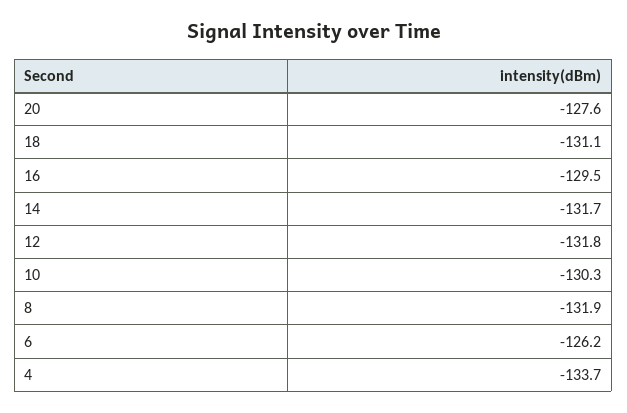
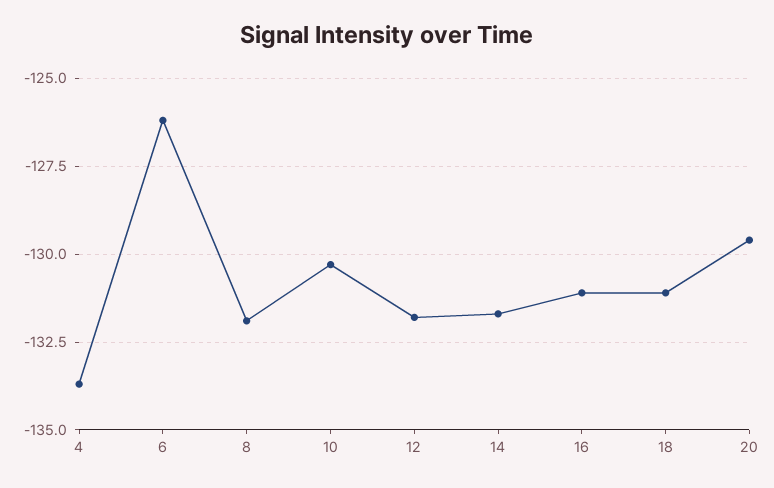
  {
-   "20": -127.6,
+   "20": -129.5,
    "18": -131.1,
-   "16": -129.5,
+   "16": -131,
    "14": -131.7,
    "12": -131.8,
    "10": -130.3,
    "8": -131.9,
    "6": -126.2,
    "4": -133.7
  }

